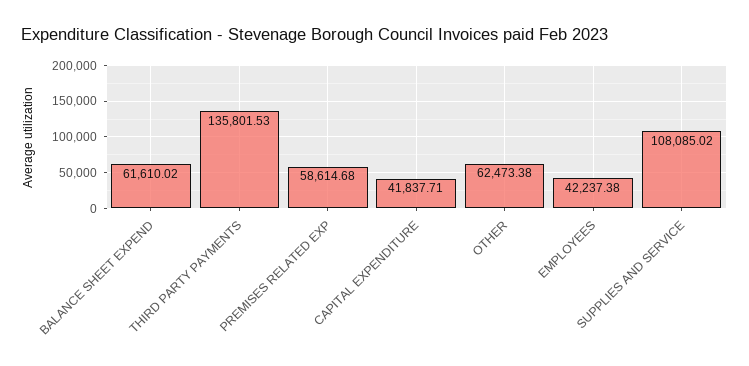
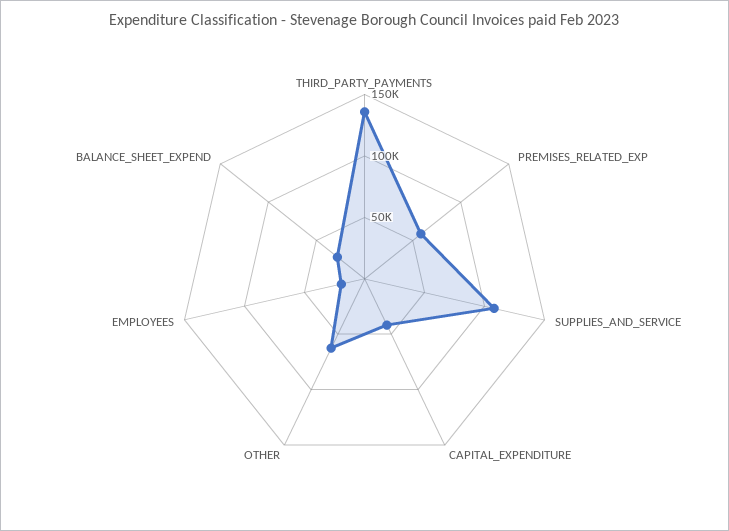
  {
-   "BALANCE SHEET EXPEND": 61610.02,
+   "BALANCE SHEET EXPEND": 30000,
    "THIRD PARTY PAYMENTS": 135801.53,
    "PREMISES RELATED EXP": 58614.68,
    "CAPITAL EXPENDITURE": 41837.71,
    "OTHER": 62473.38,
-   "EMPLOYEES": 42237.38,
+   "EMPLOYEES": 20000,
    "SUPPLIES AND SERVICE": 108085.02
  }

